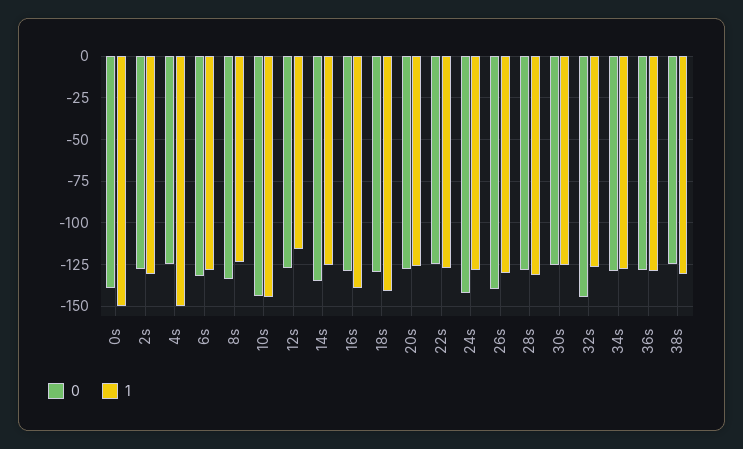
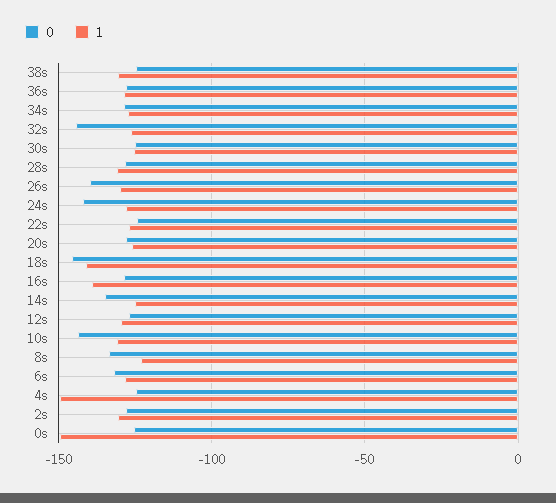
  {
    "0": {
-     "0s": -140,
+     "0s": -125,
      "2s": -130,
      "4s": -125,
      "6s": -130,
      "8s": -135,
      "10s": -145,
      "12s": -125,
      "14s": -135,
      "16s": -130,
-     "18s": -130,
+     "18s": -145,
      "20s": -130,
      "22s": -125,
      "24s": -140,
      "26s": -140,
      "28s": -130,
      "30s": -125,
      "32s": -145,
      "34s": -130,
      "36s": -130,
      "38s": -125
    },
    "1": {
      "0s": -150,
      "2s": -130,
      "4s": -150,
      "6s": -130,
      "8s": -125,
-     "10s": -145,
+     "10s": -130,
-     "12s": -115,
+     "12s": -130,
      "14s": -125,
      "16s": -140,
      "18s": -140,
      "20s": -125,
      "22s": -125,
      "24s": -130,
      "26s": -130,
      "28s": -130,
      "30s": -125,
      "32s": -125,
      "34s": -130,
      "36s": -130,
      "38s": -130
    }
  }

